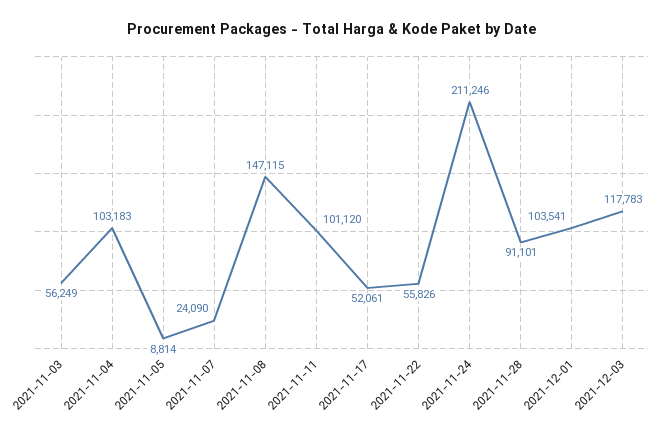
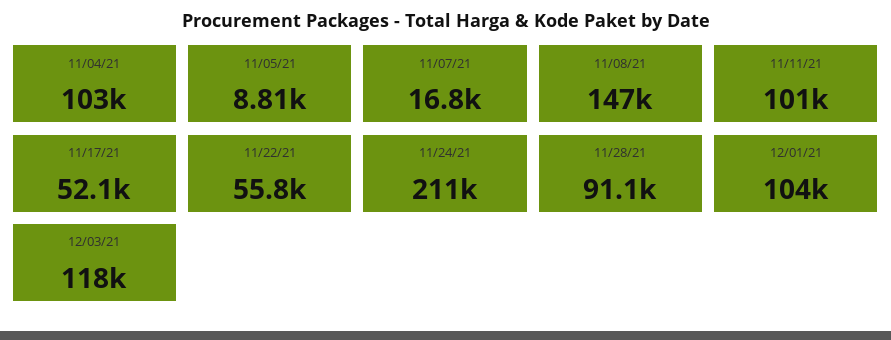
  {
-   "2021-11-03": 56249,
    "2021-11-04": 103183,
    "2021-11-05": 8814,
-   "2021-11-07": 24090,
+   "2021-11-07": 16800,
    "2021-11-08": 147115,
    "2021-11-11": 101120,
    "2021-11-17": 52061,
    "2021-11-22": 55826,
    "2021-11-24": 211246,
    "2021-11-28": 91101,
    "2021-12-01": 103541,
    "2021-12-03": 117783
  }

